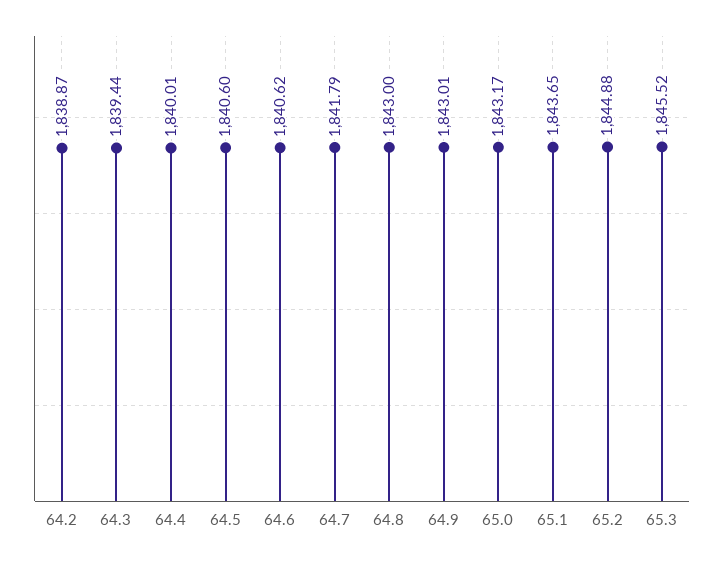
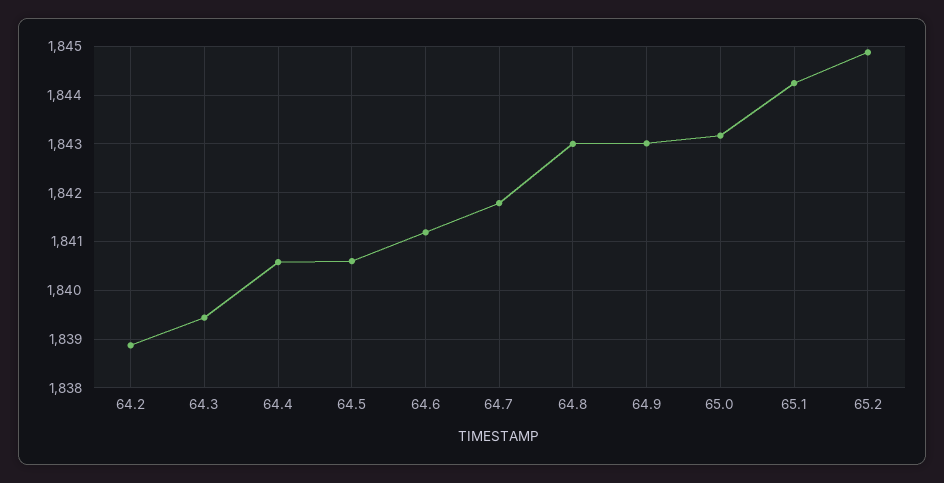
  {
    "64.2": 1838.87,
    "64.3": 1839.44,
-   "64.4": 1840.01,
+   "64.4": 1840.6,
    "64.5": 1840.6,
-   "64.6": 1840.62,
+   "64.6": 1841.2,
    "64.7": 1841.79,
    "64.8": 1843,
    "64.9": 1843.01,
    "65.0": 1843.17,
-   "65.1": 1843.65,
+   "65.1": 1844.2,
-   "65.2": 1844.88,
+   "65.2": 1844.88
-   "65.3": 1845.52
  }

